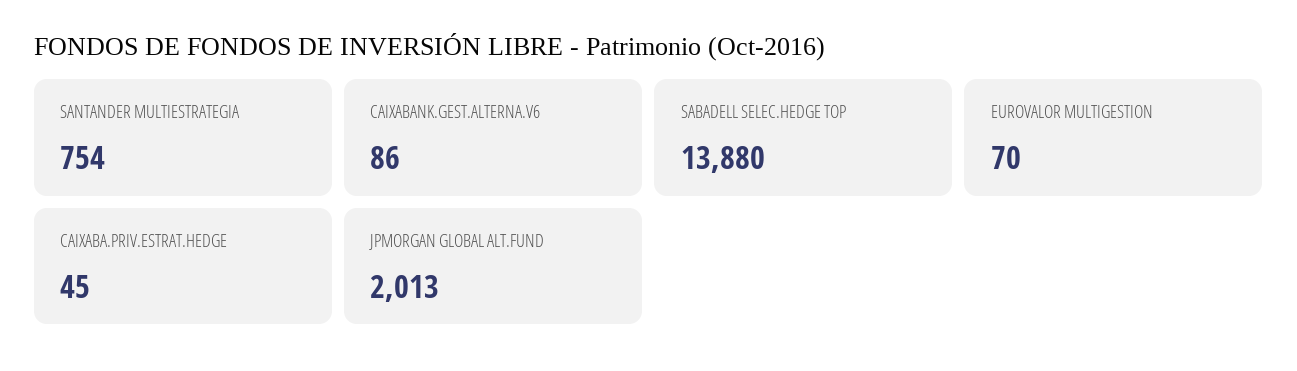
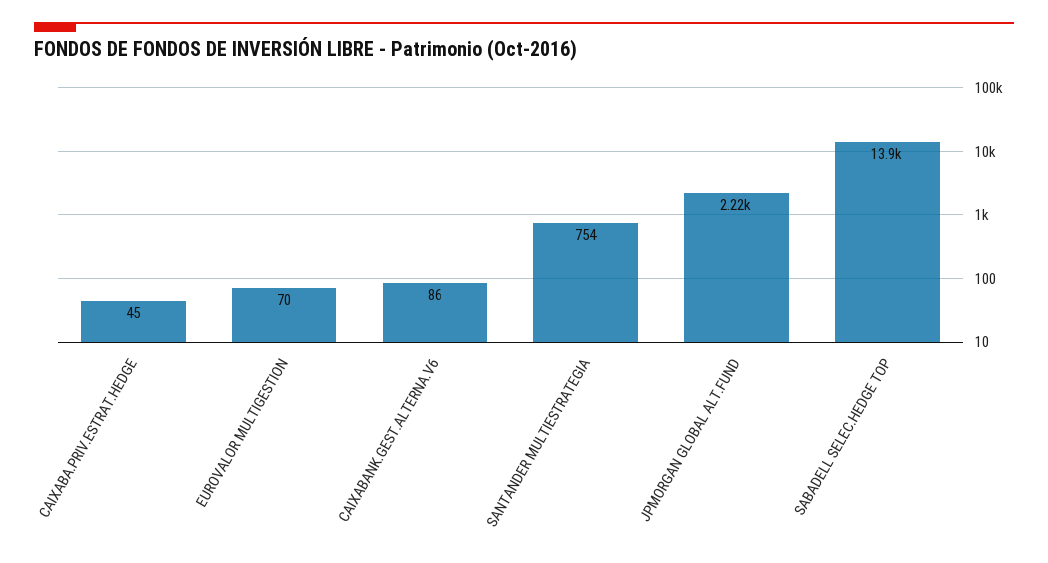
  {
    "SANTANDER MULTIESTRATEGIA": 754,
    "CAIXABANK.GEST.ALTERNA.V6": 86,
    "SABADELL SELEC.HEDGE TOP": 13880,
    "EUROVALOR MULTIGESTION": 70,
    "CAIXABA.PRIV.ESTRAT.HEDGE": 45,
-   "JPMORGAN GLOBAL ALT.FUND": 2013
+   "JPMORGAN GLOBAL ALT.FUND": 2220
  }

